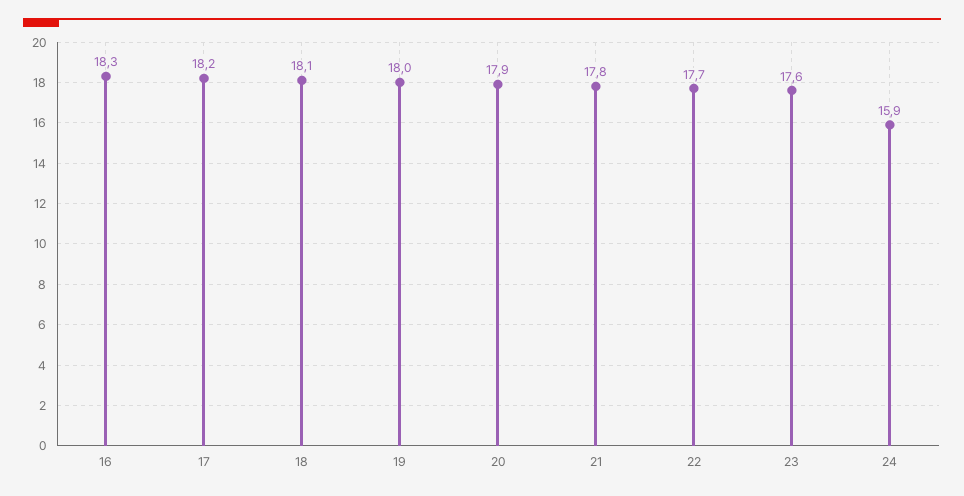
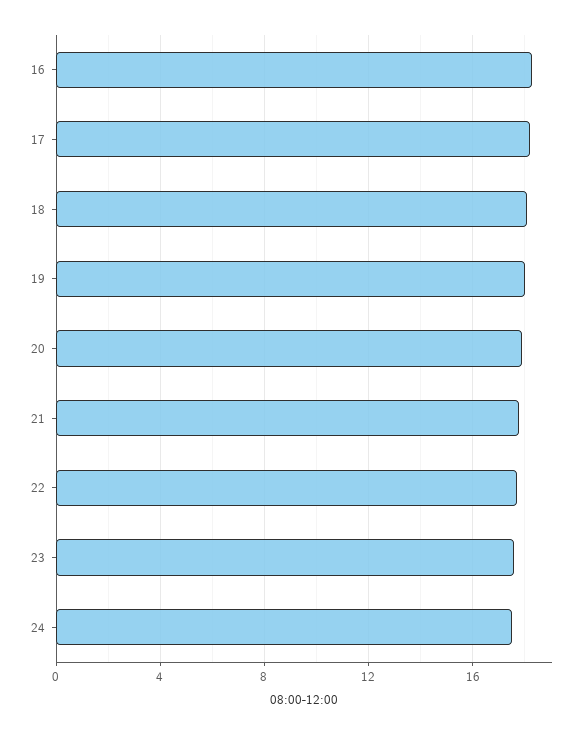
  {
    "16": 18.3,
    "17": 18.2,
    "18": 18.1,
    "19": 18,
    "20": 17.9,
    "21": 17.8,
    "22": 17.7,
    "23": 17.6,
-   "24": 15.9
+   "24": 17.5
  }

